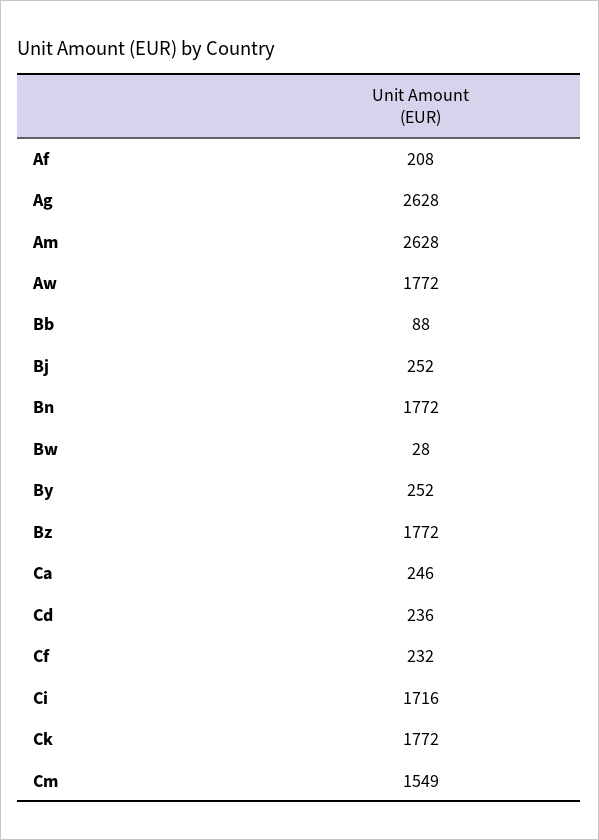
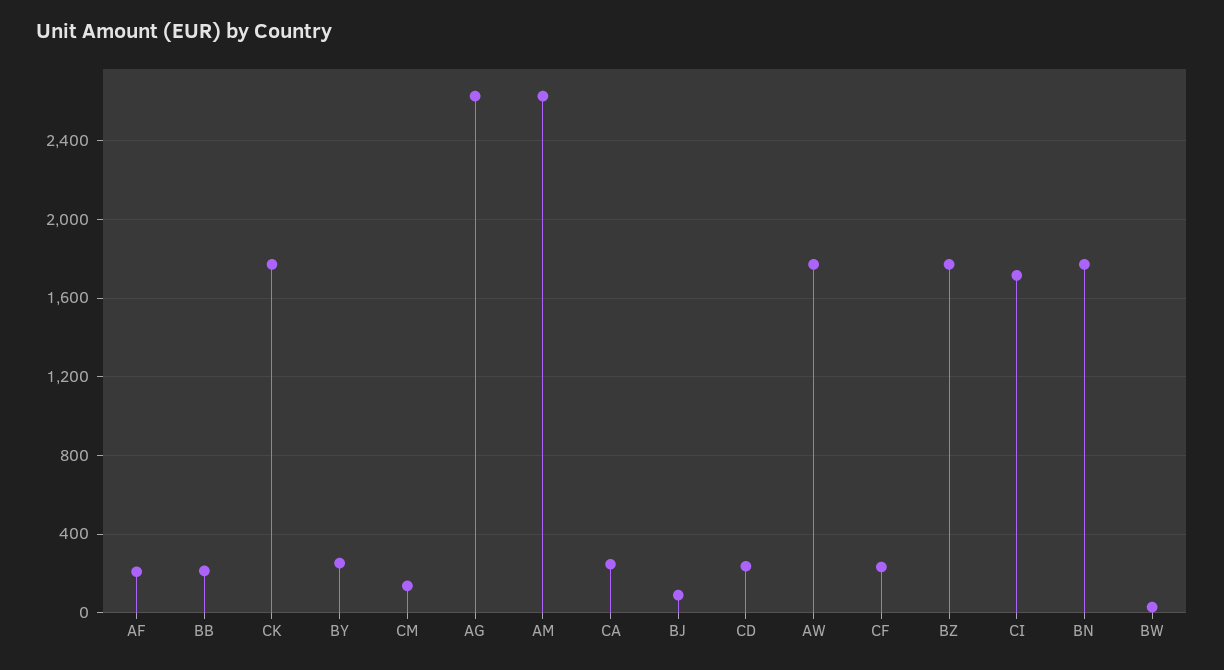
  {
    "Af": 208,
    "Ag": 2628,
    "Am": 2628,
    "Aw": 1772,
-   "Bb": 88,
+   "Bb": 200,
-   "Bj": 252,
+   "Bj": 100,
    "Bn": 1772,
    "Bw": 28,
    "By": 252,
    "Bz": 1772,
    "Ca": 246,
    "Cd": 236,
    "Cf": 232,
    "Ci": 1716,
    "Ck": 1772,
-   "Cm": 1549
+   "Cm": 150
  }

